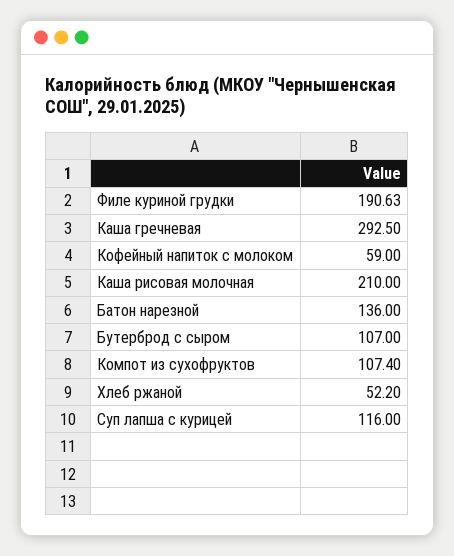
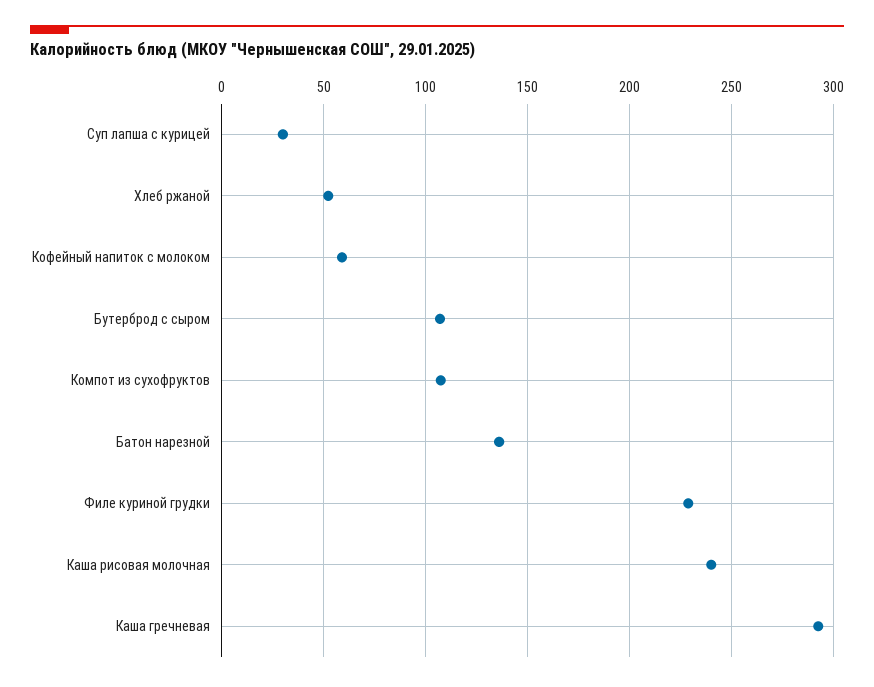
  {
-   "Филе куриной грудки": 190.63,
+   "Филе куриной грудки": 230,
    "Каша гречневая": 292.5,
    "Кофейный напиток с молоком": 59,
-   "Каша рисовая молочная": 210,
+   "Каша рисовая молочная": 240,
    "Батон нарезной": 136,
    "Бутерброд с сыром": 107,
    "Компот из сухофруктов": 107.4,
    "Хлеб ржаной": 52.2,
-   "Суп лапша с курицей": 116
+   "Суп лапша с курицей": 30
  }

